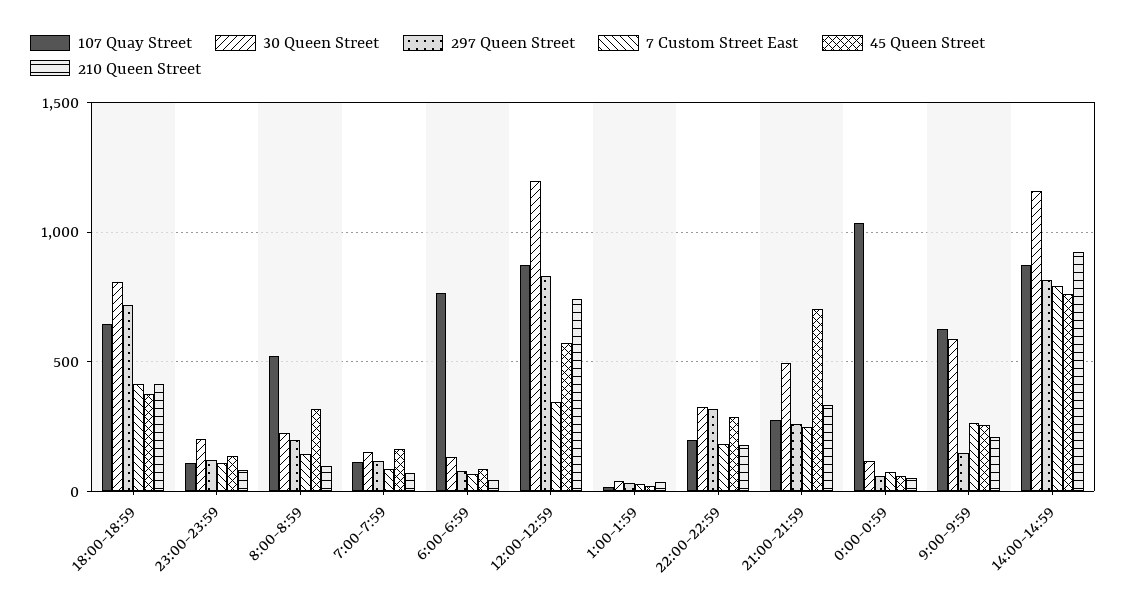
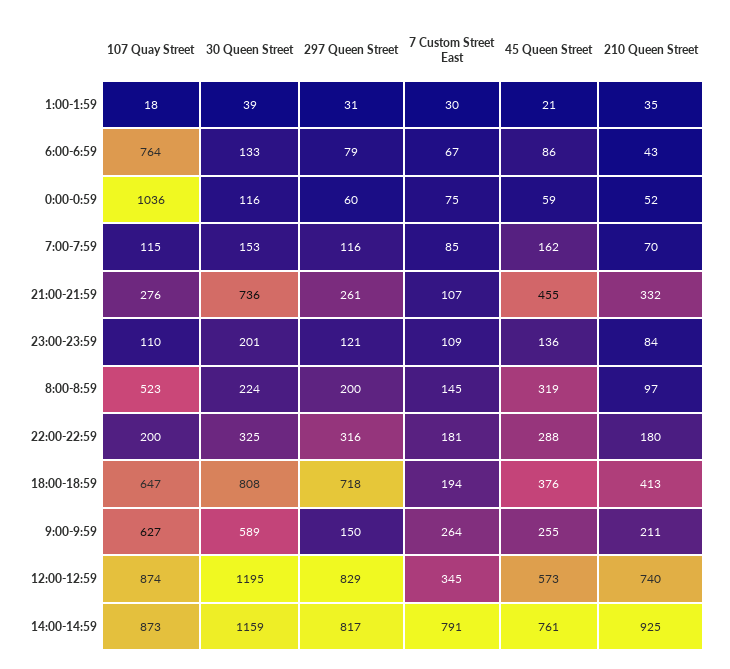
  {
    "107 Quay Street": {
      "18:00-18:59": 647,
      "23:00-23:59": 110,
      "8:00-8:59": 523,
      "7:00-7:59": 115,
      "6:00-6:59": 764,
      "12:00-12:59": 874,
      "1:00-1:59": 18,
      "22:00-22:59": 200,
      "21:00-21:59": 276,
      "0:00-0:59": 1036,
      "9:00-9:59": 627,
      "14:00-14:59": 873
    },
    "30 Queen Street": {
      "18:00-18:59": 808,
      "23:00-23:59": 201,
      "8:00-8:59": 224,
      "7:00-7:59": 153,
      "6:00-6:59": 133,
      "12:00-12:59": 1195,
      "1:00-1:59": 39,
      "22:00-22:59": 325,
-     "21:00-21:59": 500,
+     "21:00-21:59": 736,
      "0:00-0:59": 116,
      "9:00-9:59": 589,
      "14:00-14:59": 1159
    },
    "297 Queen Street": {
      "18:00-18:59": 718,
      "23:00-23:59": 121,
      "8:00-8:59": 200,
      "7:00-7:59": 116,
      "6:00-6:59": 79,
      "12:00-12:59": 829,
      "1:00-1:59": 31,
      "22:00-22:59": 316,
      "21:00-21:59": 261,
      "0:00-0:59": 60,
      "9:00-9:59": 150,
      "14:00-14:59": 817
    },
    "7 Custom Street East": {
-     "18:00-18:59": 400,
+     "18:00-18:59": 194,
      "23:00-23:59": 109,
      "8:00-8:59": 145,
      "7:00-7:59": 85,
      "6:00-6:59": 67,
      "12:00-12:59": 345,
      "1:00-1:59": 30,
      "22:00-22:59": 181,
-     "21:00-21:59": 250,
+     "21:00-21:59": 107,
      "0:00-0:59": 75,
      "9:00-9:59": 264,
      "14:00-14:59": 791
    },
    "45 Queen Street": {
      "18:00-18:59": 376,
      "23:00-23:59": 136,
      "8:00-8:59": 319,
      "7:00-7:59": 162,
      "6:00-6:59": 86,
      "12:00-12:59": 573,
      "1:00-1:59": 21,
      "22:00-22:59": 288,
-     "21:00-21:59": 700,
+     "21:00-21:59": 455,
      "0:00-0:59": 59,
      "9:00-9:59": 255,
      "14:00-14:59": 761
    },
    "210 Queen Street": {
      "18:00-18:59": 413,
      "23:00-23:59": 84,
      "8:00-8:59": 97,
      "7:00-7:59": 70,
      "6:00-6:59": 43,
      "12:00-12:59": 740,
      "1:00-1:59": 35,
      "22:00-22:59": 180,
      "21:00-21:59": 332,
      "0:00-0:59": 52,
      "9:00-9:59": 211,
      "14:00-14:59": 925
    }
  }

